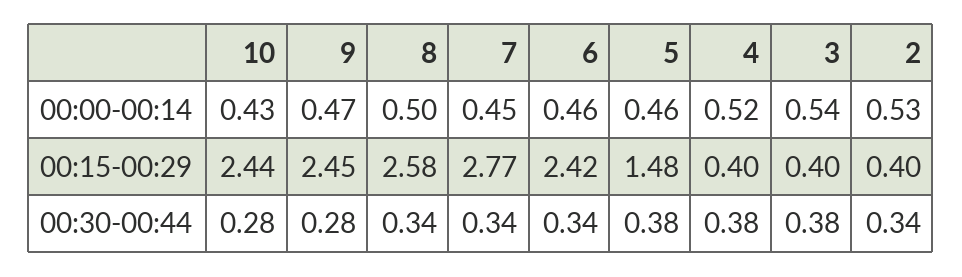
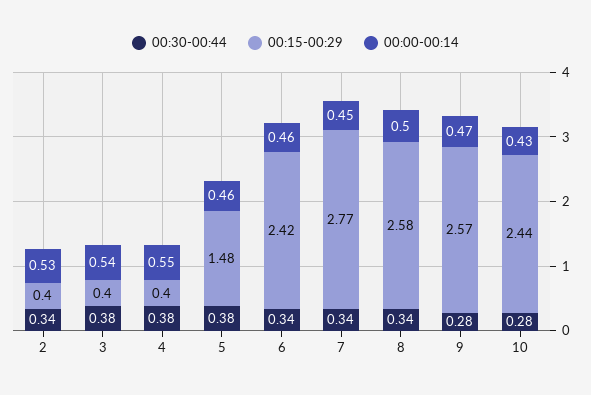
  {
    "00:00-00:14": {
      "10": 0.43,
      "9": 0.47,
      "8": 0.5,
      "7": 0.45,
      "6": 0.46,
      "5": 0.46,
-     "4": 0.52,
+     "4": 0.55,
      "3": 0.54,
      "2": 0.53
    },
    "00:15-00:29": {
      "10": 2.44,
-     "9": 2.45,
+     "9": 2.57,
      "8": 2.58,
      "7": 2.77,
      "6": 2.42,
      "5": 1.48,
      "4": 0.4,
      "3": 0.4,
      "2": 0.4
    },
    "00:30-00:44": {
      "10": 0.28,
      "9": 0.28,
      "8": 0.34,
      "7": 0.34,
      "6": 0.34,
      "5": 0.38,
      "4": 0.38,
      "3": 0.38,
      "2": 0.34
    }
  }

